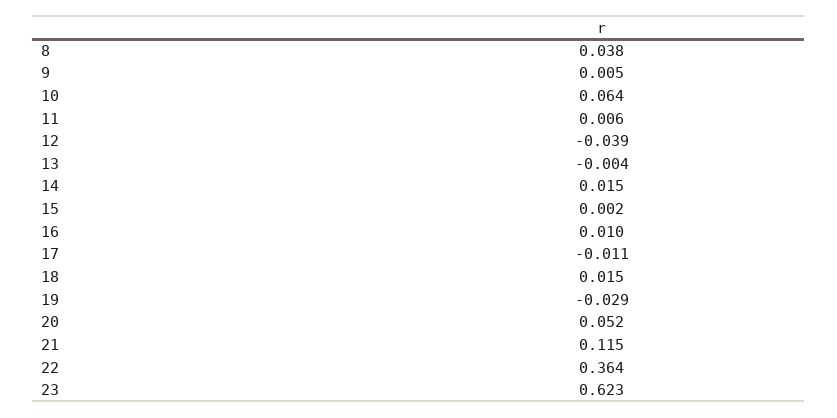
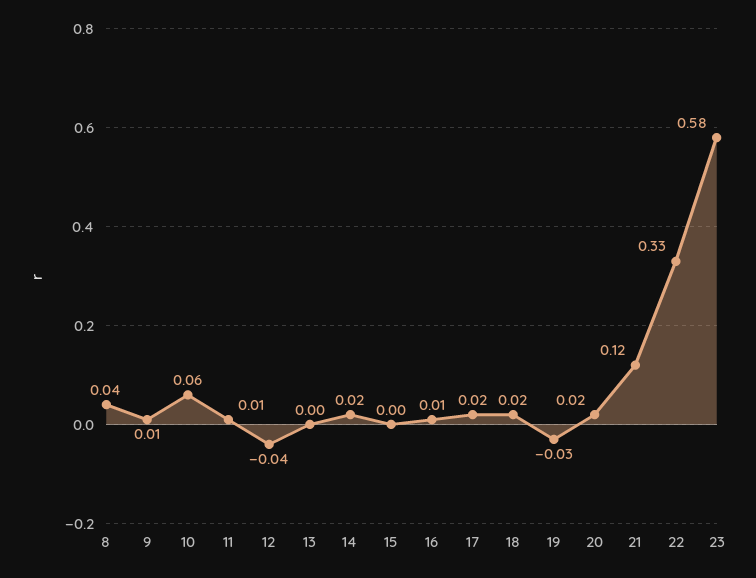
  {
    "8": 0.038,
    "9": 0.005,
    "10": 0.064,
    "11": 0.006,
    "12": -0.039,
    "13": -0.004,
    "14": 0.015,
    "15": 0.002,
    "16": 0.01,
-   "17": -0.011,
+   "17": 0.02,
    "18": 0.015,
    "19": -0.029,
-   "20": 0.052,
+   "20": 0.02,
    "21": 0.115,
-   "22": 0.364,
+   "22": 0.33,
-   "23": 0.623
+   "23": 0.58
  }

